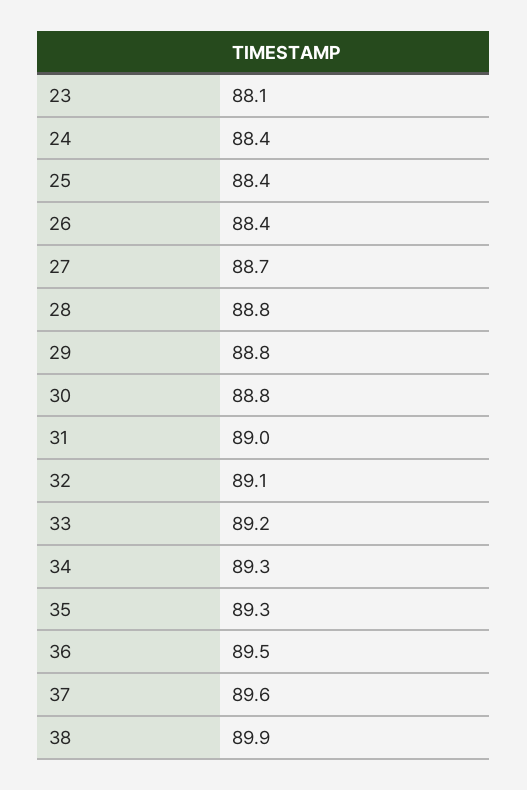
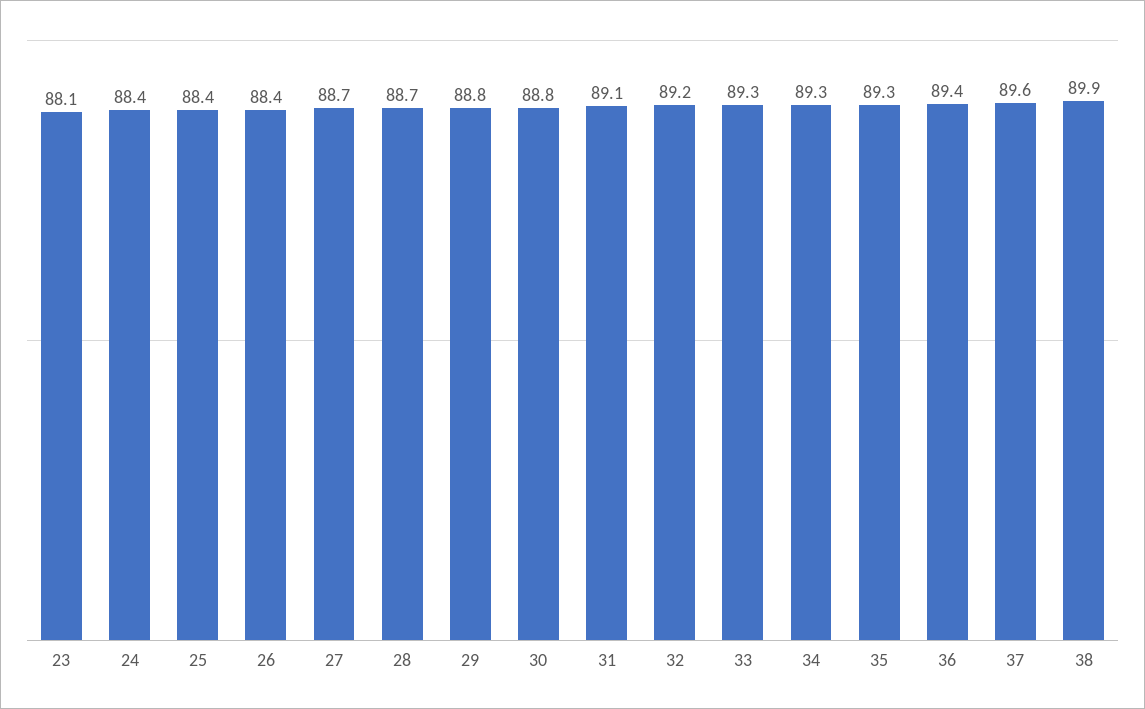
  {
    "23": 88.1,
    "24": 88.4,
    "25": 88.4,
    "26": 88.4,
    "27": 88.7,
-   "28": 88.8,
+   "28": 88.7,
    "29": 88.8,
    "30": 88.8,
-   "31": 89,
+   "31": 89.1,
-   "32": 89.1,
+   "32": 89.2,
-   "33": 89.2,
+   "33": 89.3,
    "34": 89.3,
    "35": 89.3,
-   "36": 89.5,
+   "36": 89.4,
    "37": 89.6,
    "38": 89.9
  }

